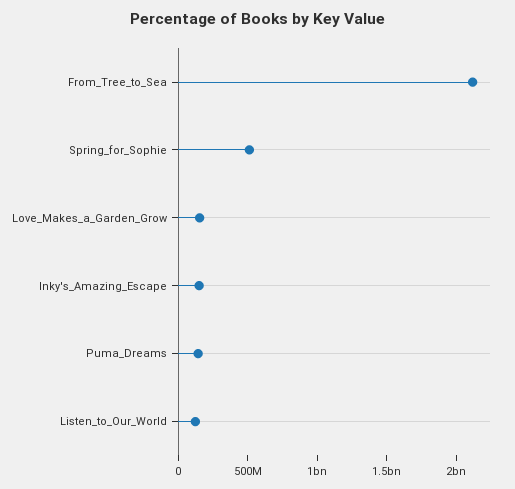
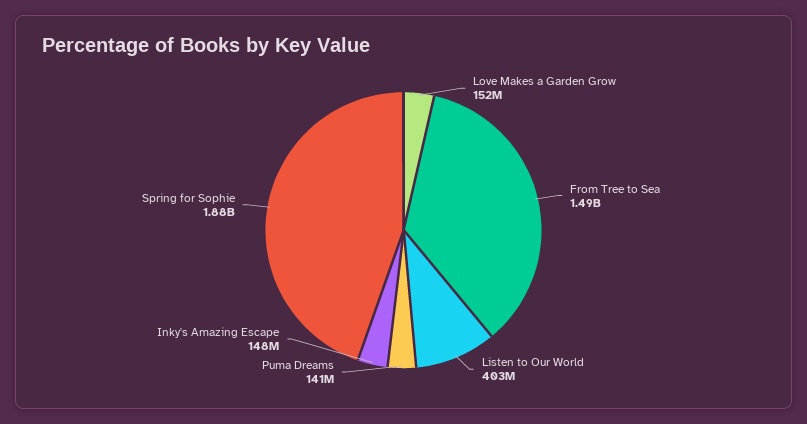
  {
-   "From_Tree_to_Sea": 2100000000,
+   "From_Tree_to_Sea": 1490000000,
-   "Spring_for_Sophie": 500000000,
+   "Spring_for_Sophie": 1880000000,
    "Love_Makes_a_Garden_Grow": 152000000,
    "Inky's_Amazing_Escape": 148000000,
    "Puma_Dreams": 141000000,
-   "Listen_to_Our_World": 100000000
+   "Listen_to_Our_World": 403000000
  }

